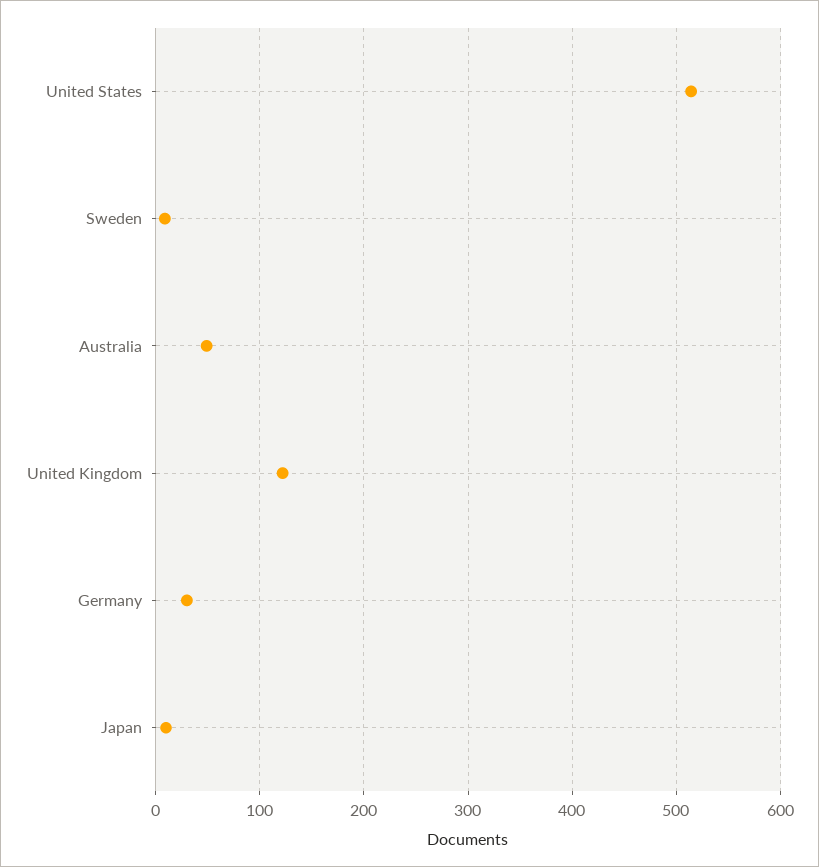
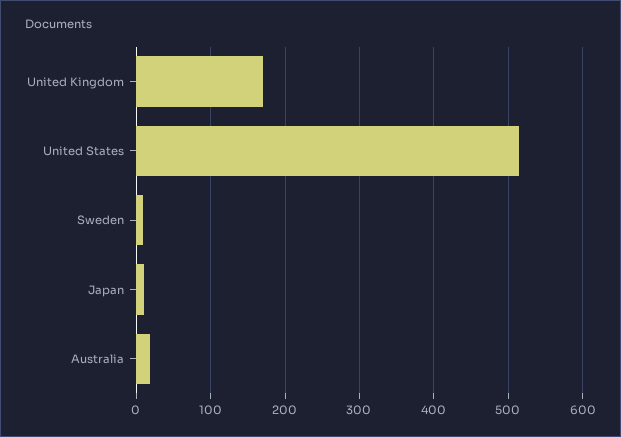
  {
    "United States": 510,
    "Sweden": 10,
-   "Australia": 50,
+   "Australia": 20,
-   "United Kingdom": 120,
+   "United Kingdom": 170,
-   "Germany": 30,
    "Japan": 10
  }

